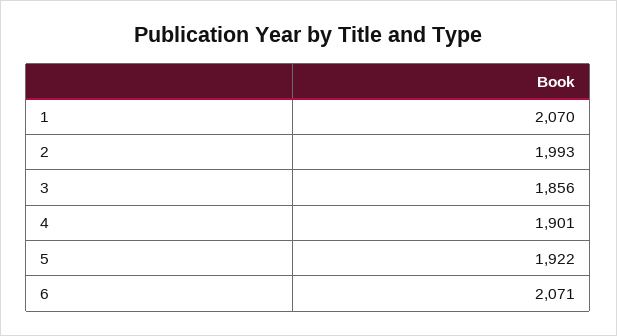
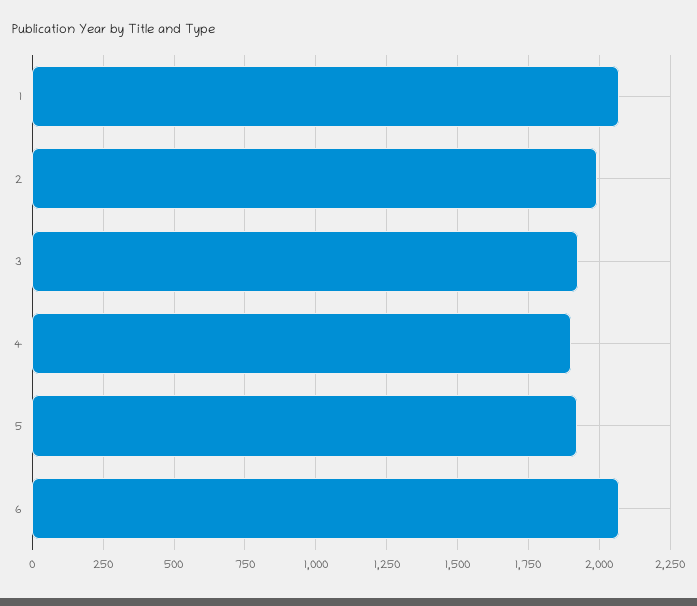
  {
    "1": 2070,
    "2": 1993,
-   "3": 1856,
+   "3": 1925,
    "4": 1901,
    "5": 1922,
    "6": 2071
  }

